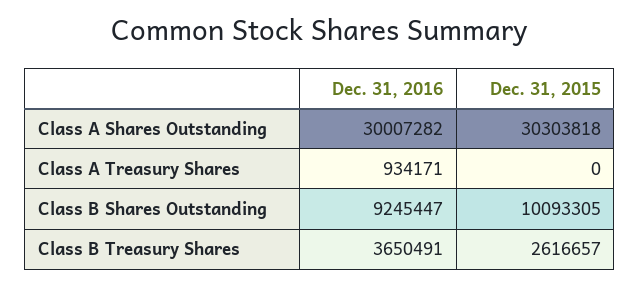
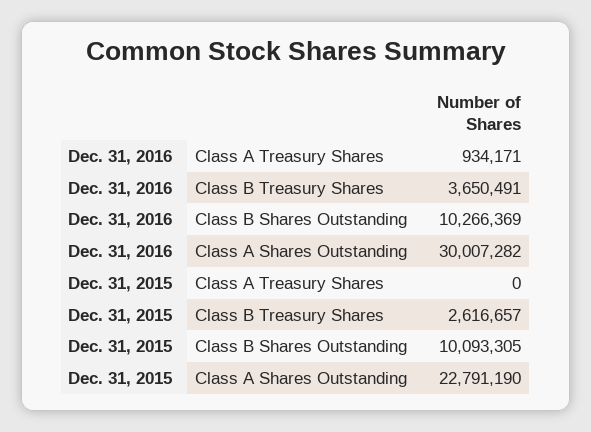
  {
    "Dec. 31, 2016": {
      "Class A Shares Outstanding": 30007282,
      "Class A Treasury Shares": 934171,
-     "Class B Shares Outstanding": 9245447,
+     "Class B Shares Outstanding": 10266369,
      "Class B Treasury Shares": 3650491
    },
    "Dec. 31, 2015": {
-     "Class A Shares Outstanding": 30303818,
+     "Class A Shares Outstanding": 22791190,
      "Class A Treasury Shares": 0,
      "Class B Shares Outstanding": 10093305,
      "Class B Treasury Shares": 2616657
    }
  }

